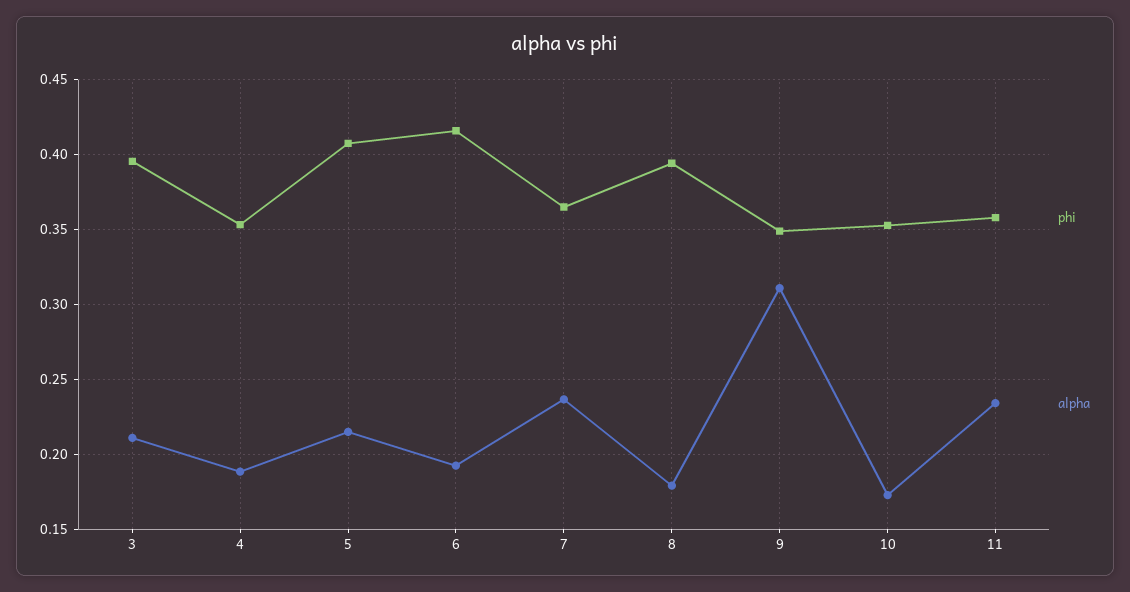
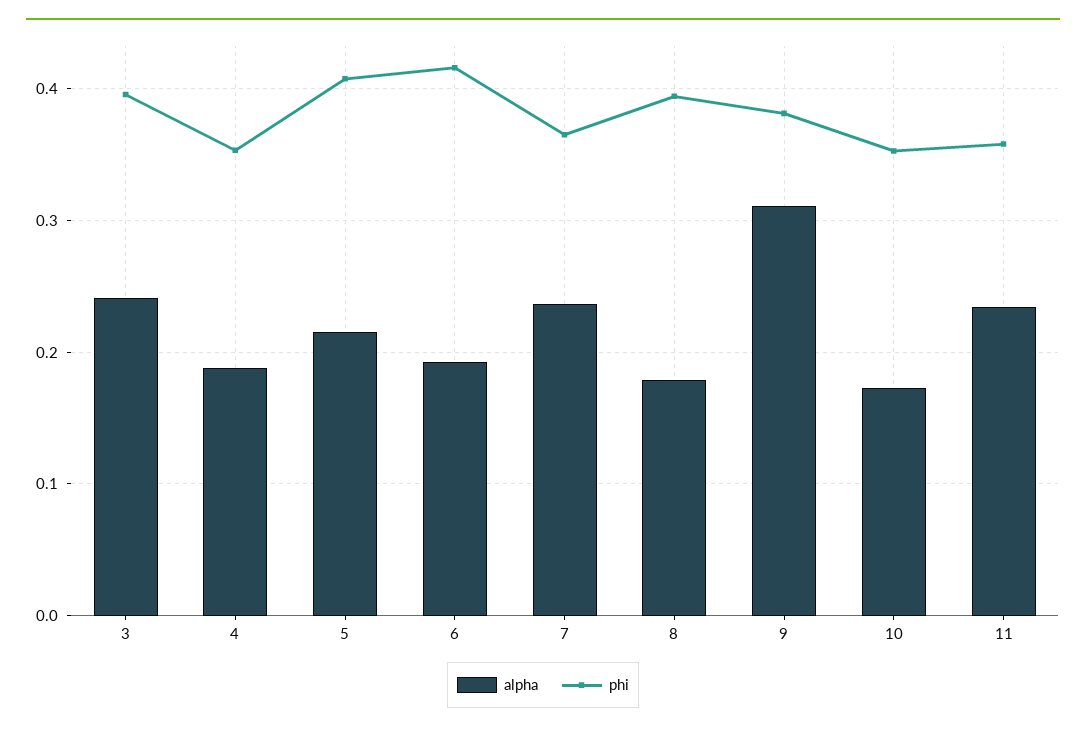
  {
    "phi": {
      "3": 0.395,
      "4": 0.355,
      "5": 0.41,
      "6": 0.415,
      "7": 0.365,
      "8": 0.395,
-     "9": 0.35,
+     "9": 0.38,
      "10": 0.355,
      "11": 0.36
    },
    "alpha": {
-     "3": 0.21,
+     "3": 0.24,
      "4": 0.19,
      "5": 0.215,
      "6": 0.195,
      "7": 0.235,
      "8": 0.18,
      "9": 0.31,
      "10": 0.175,
      "11": 0.235
    }
  }

